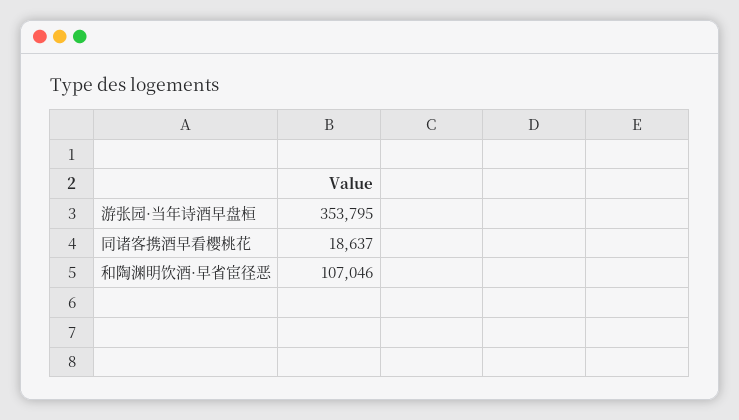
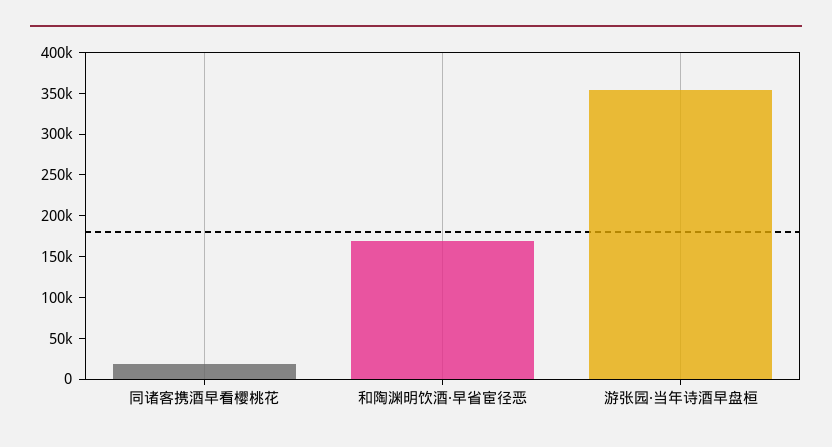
  {
    "游张园·当年诗酒早盘桓": 353795,
    "同诸客携酒早看樱桃花": 18637,
-   "和陶渊明饮酒·早省宦径恶": 107046
+   "和陶渊明饮酒·早省宦径恶": 170000
  }

